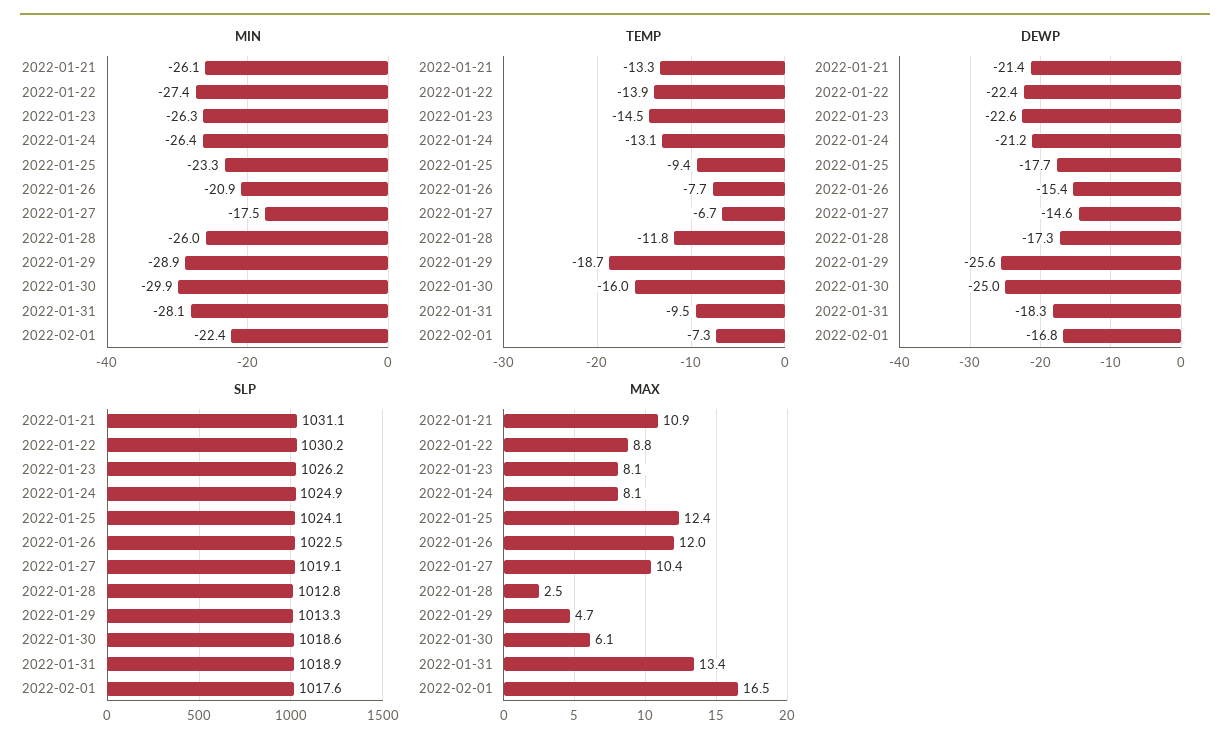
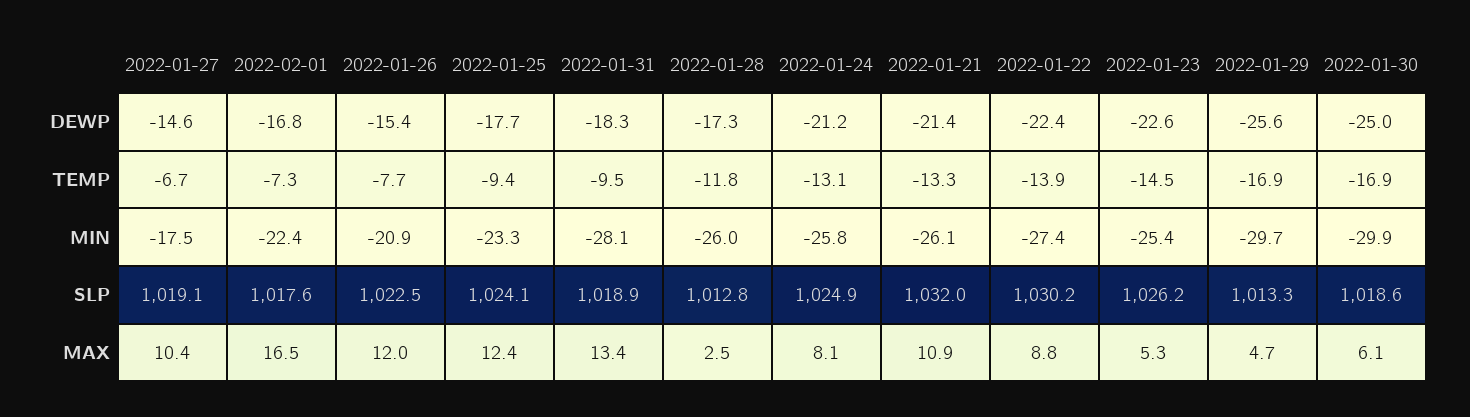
  {
    "MIN": {
      "2022-01-21": -26.1,
      "2022-01-22": -27.4,
-     "2022-01-23": -26.3,
+     "2022-01-23": -25.4,
-     "2022-01-24": -26.4,
+     "2022-01-24": -25.8,
      "2022-01-25": -23.3,
      "2022-01-26": -20.9,
      "2022-01-27": -17.5,
      "2022-01-28": -26,
-     "2022-01-29": -28.9,
+     "2022-01-29": -29.7,
      "2022-01-30": -29.9,
      "2022-01-31": -28.1,
      "2022-02-01": -22.4
    },
    "TEMP": {
      "2022-01-21": -13.3,
      "2022-01-22": -13.9,
      "2022-01-23": -14.5,
      "2022-01-24": -13.1,
      "2022-01-25": -9.4,
      "2022-01-26": -7.7,
      "2022-01-27": -6.7,
      "2022-01-28": -11.8,
-     "2022-01-29": -18.7,
+     "2022-01-29": -16.9,
-     "2022-01-30": -16,
+     "2022-01-30": -16.9,
      "2022-01-31": -9.5,
      "2022-02-01": -7.3
    },
    "DEWP": {
      "2022-01-21": -21.4,
      "2022-01-22": -22.4,
      "2022-01-23": -22.6,
      "2022-01-24": -21.2,
      "2022-01-25": -17.7,
      "2022-01-26": -15.4,
      "2022-01-27": -14.6,
      "2022-01-28": -17.3,
      "2022-01-29": -25.6,
      "2022-01-30": -25,
      "2022-01-31": -18.3,
      "2022-02-01": -16.8
    },
    "SLP": {
-     "2022-01-21": 1031.1,
+     "2022-01-21": 1032,
      "2022-01-22": 1030.2,
      "2022-01-23": 1026.2,
      "2022-01-24": 1024.9,
      "2022-01-25": 1024.1,
      "2022-01-26": 1022.5,
      "2022-01-27": 1019.1,
      "2022-01-28": 1012.8,
      "2022-01-29": 1013.3,
      "2022-01-30": 1018.6,
      "2022-01-31": 1018.9,
      "2022-02-01": 1017.6
    },
    "MAX": {
      "2022-01-21": 10.9,
      "2022-01-22": 8.8,
-     "2022-01-23": 8.1,
+     "2022-01-23": 5.3,
      "2022-01-24": 8.1,
      "2022-01-25": 12.4,
      "2022-01-26": 12,
      "2022-01-27": 10.4,
      "2022-01-28": 2.5,
      "2022-01-29": 4.7,
      "2022-01-30": 6.1,
      "2022-01-31": 13.4,
      "2022-02-01": 16.5
    }
  }

